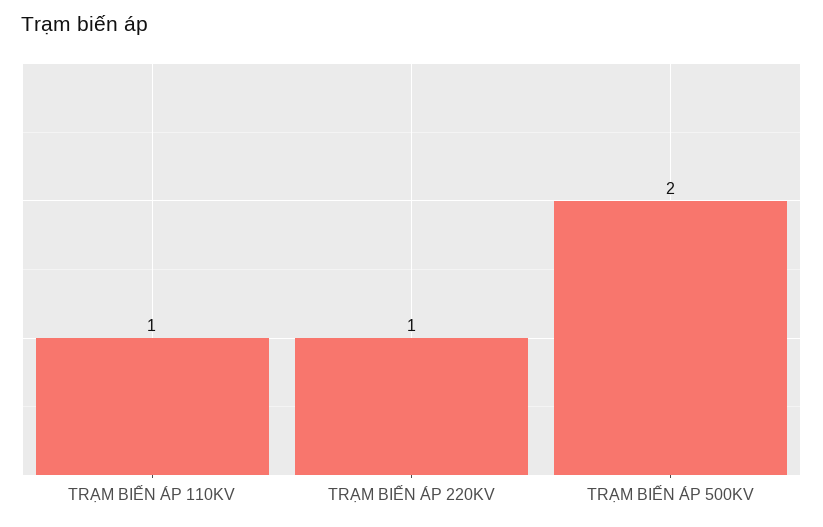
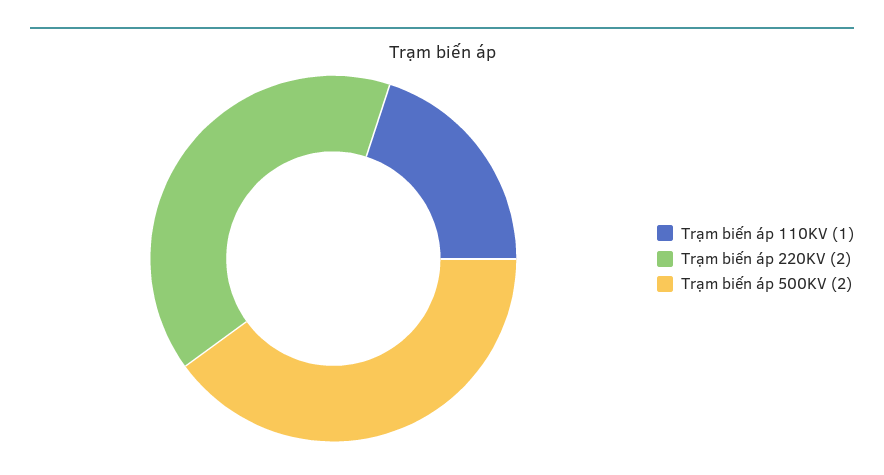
  {
    "TRẠM BIẾN ÁP 110KV": 1,
-   "TRẠM BIẾN ÁP 220KV": 1,
+   "TRẠM BIẾN ÁP 220KV": 2,
    "TRẠM BIẾN ÁP 500KV": 2
  }

